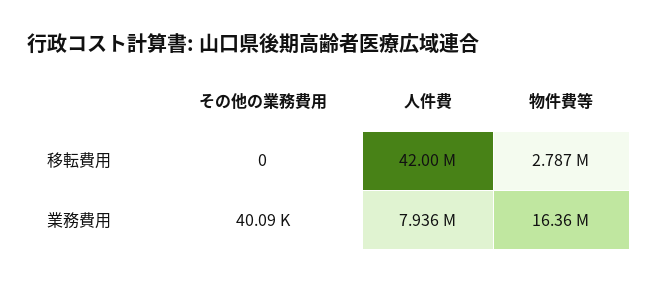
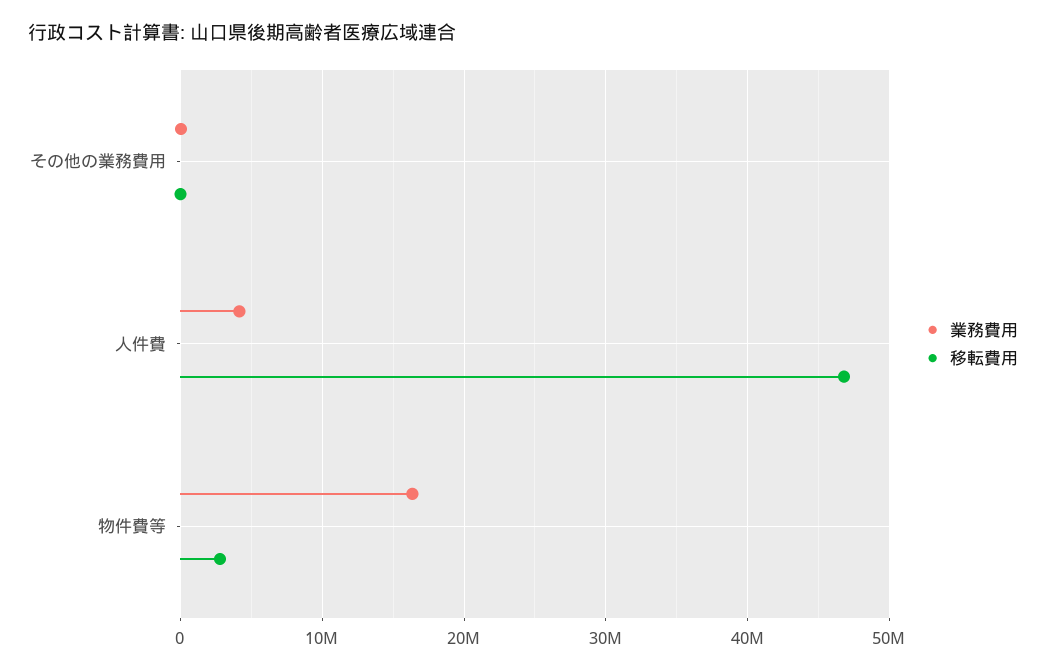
  {
    "移転費用": {
      "その他の業務費用": 0,
-     "人件費": 42000000,
+     "人件費": 47000000,
      "物件費等": 2787000
    },
    "業務費用": {
      "その他の業務費用": 40090,
-     "人件費": 7936000,
+     "人件費": 4000000,
      "物件費等": 16360000
    }
  }

